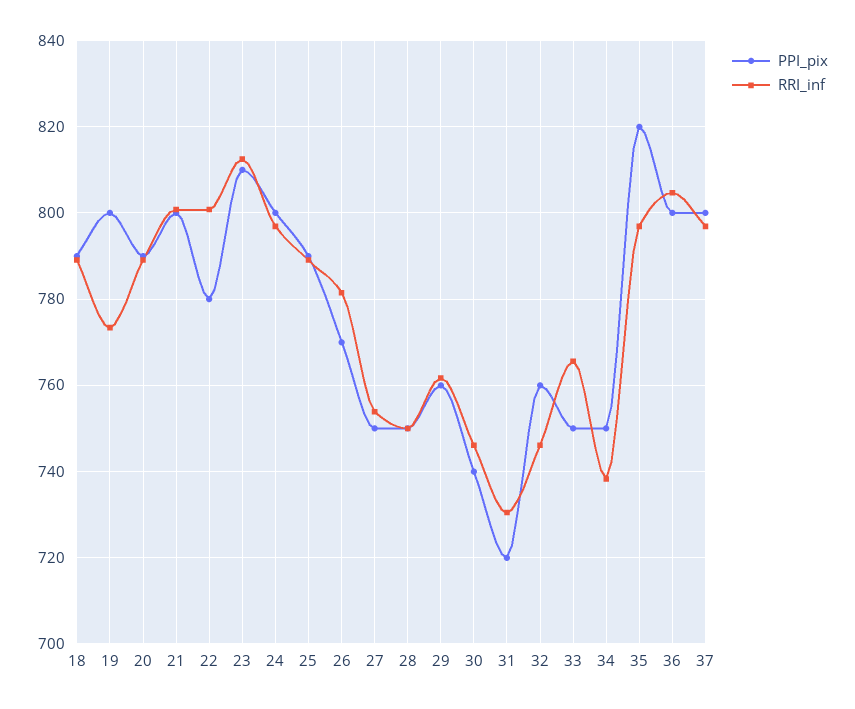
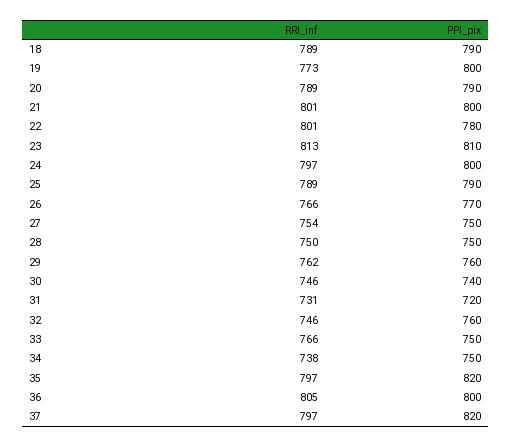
  {
    "PPI_pix": {
      "18": 790,
      "19": 800,
      "20": 790,
      "21": 800,
      "22": 780,
      "23": 810,
      "24": 800,
      "25": 790,
      "26": 770,
      "27": 750,
      "28": 750,
      "29": 760,
      "30": 740,
      "31": 720,
      "32": 760,
      "33": 750,
      "34": 750,
      "35": 820,
      "36": 800,
-     "37": 800
+     "37": 820
    },
    "RRI_inf": {
      "18": 789,
      "19": 773,
      "20": 789,
      "21": 801,
      "22": 801,
      "23": 813,
      "24": 797,
      "25": 789,
-     "26": 782,
+     "26": 766,
      "27": 754,
      "28": 750,
      "29": 762,
      "30": 746,
      "31": 731,
      "32": 746,
      "33": 766,
      "34": 738,
      "35": 797,
      "36": 805,
      "37": 797
    }
  }

